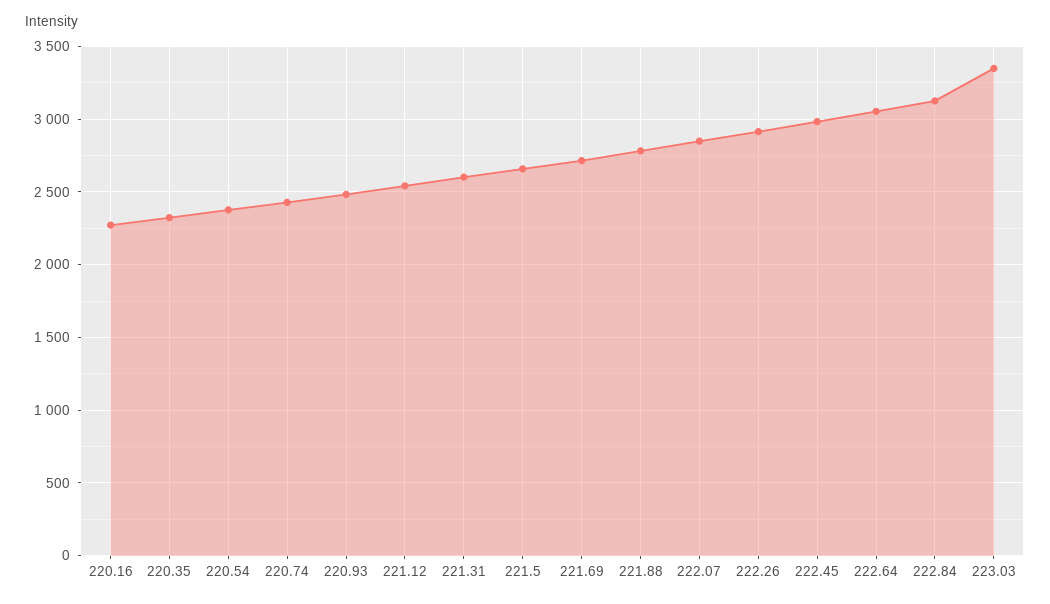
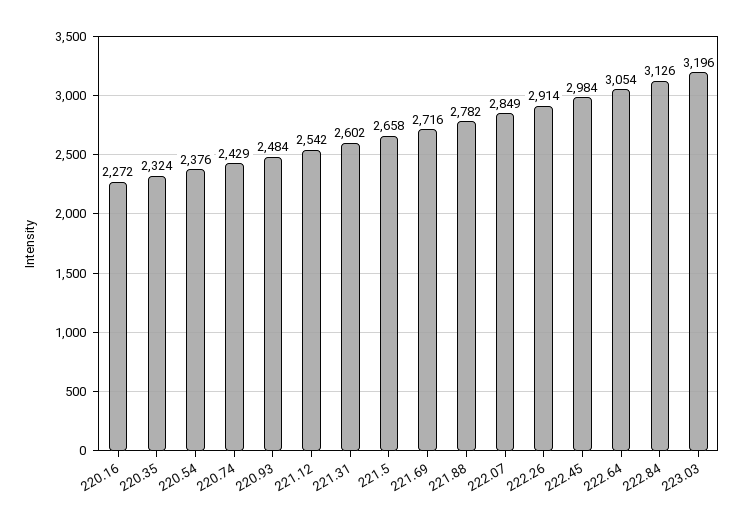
  {
    "220.16": 2272,
    "220.35": 2324,
    "220.54": 2376,
    "220.74": 2429,
    "220.93": 2484,
    "221.12": 2542,
    "221.31": 2602,
    "221.5": 2658,
    "221.69": 2716,
    "221.88": 2782,
    "222.07": 2849,
    "222.26": 2914,
    "222.45": 2984,
    "222.64": 3054,
    "222.84": 3126,
-   "223.03": 3350
+   "223.03": 3196
  }

